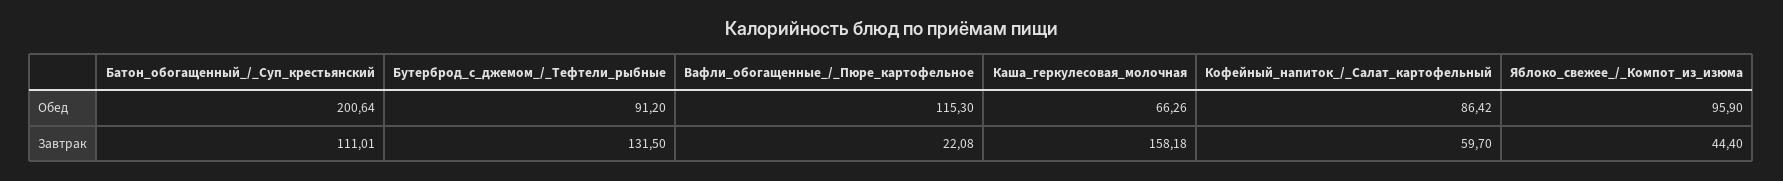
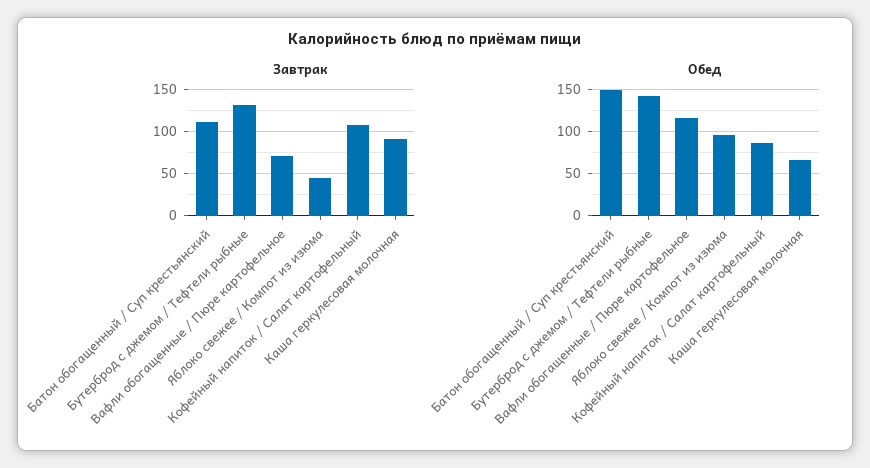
  {
    "Обед": {
-     "Батон_обогащенный_/_Суп_крестьянский": 200.64,
+     "Батон_обогащенный_/_Суп_крестьянский": 150,
-     "Бутерброд_с_джемом_/_Тефтели_рыбные": 91.2,
+     "Бутерброд_с_джемом_/_Тефтели_рыбные": 140,
      "Вафли_обогащенные_/_Пюре_картофельное": 115.3,
      "Каша_геркулесовая_молочная": 66.26,
      "Кофейный_напиток_/_Салат_картофельный": 86.42,
      "Яблоко_свежее_/_Компот_из_изюма": 95.9
    },
    "Завтрак": {
      "Батон_обогащенный_/_Суп_крестьянский": 111.01,
      "Бутерброд_с_джемом_/_Тефтели_рыбные": 131.5,
-     "Вафли_обогащенные_/_Пюре_картофельное": 22.08,
+     "Вафли_обогащенные_/_Пюре_картофельное": 70,
-     "Каша_геркулесовая_молочная": 158.18,
+     "Каша_геркулесовая_молочная": 90,
-     "Кофейный_напиток_/_Салат_картофельный": 59.7,
+     "Кофейный_напиток_/_Салат_картофельный": 110,
      "Яблоко_свежее_/_Компот_из_изюма": 44.4
    }
  }

